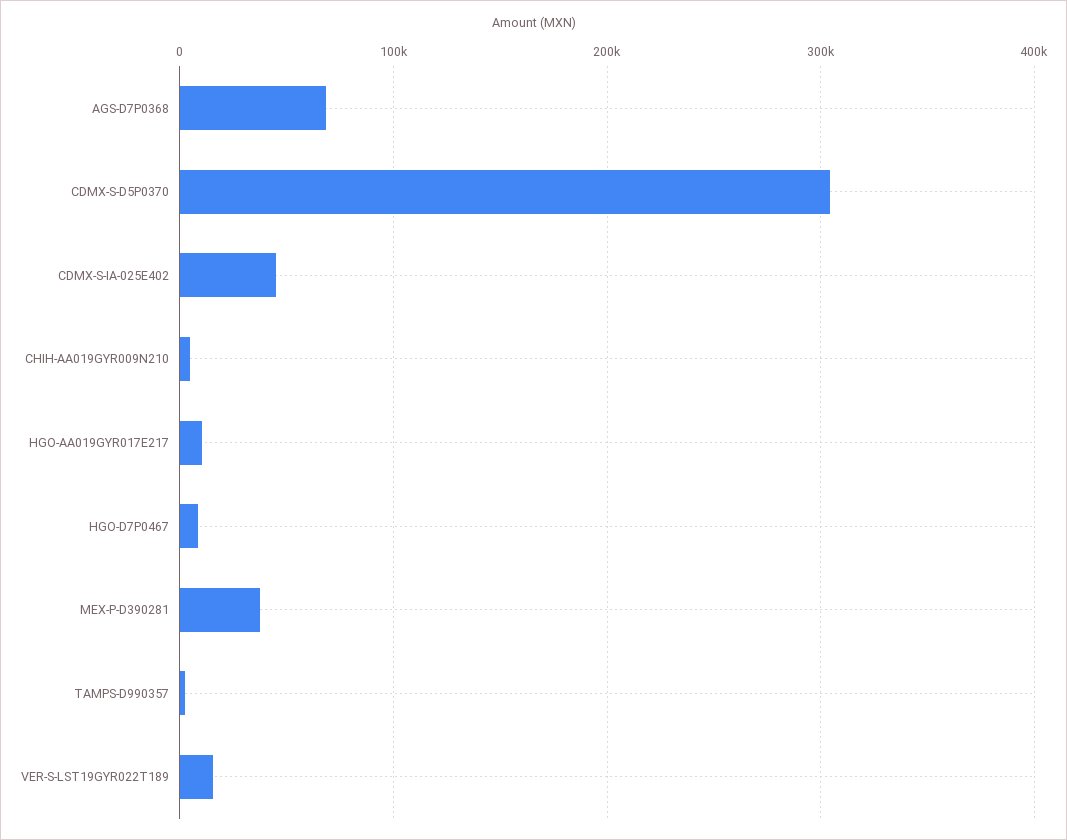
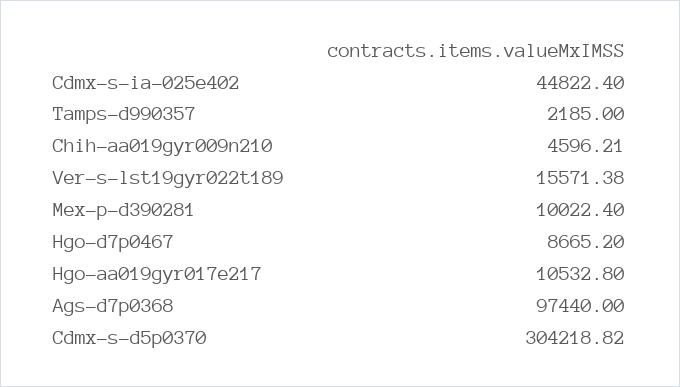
  {
-   "AGS-D7P0368": 70000,
+   "AGS-D7P0368": 97440,
    "CDMX-S-D5P0370": 304218.82,
    "CDMX-S-IA-025E402": 44822.4,
    "CHIH-AA019GYR009N210": 4596.21,
    "HGO-AA019GYR017E217": 10532.8,
    "HGO-D7P0467": 8665.2,
-   "MEX-P-D390281": 40000,
+   "MEX-P-D390281": 10022.4,
    "TAMPS-D990357": 2185,
    "VER-S-LST19GYR022T189": 15571.38
  }

